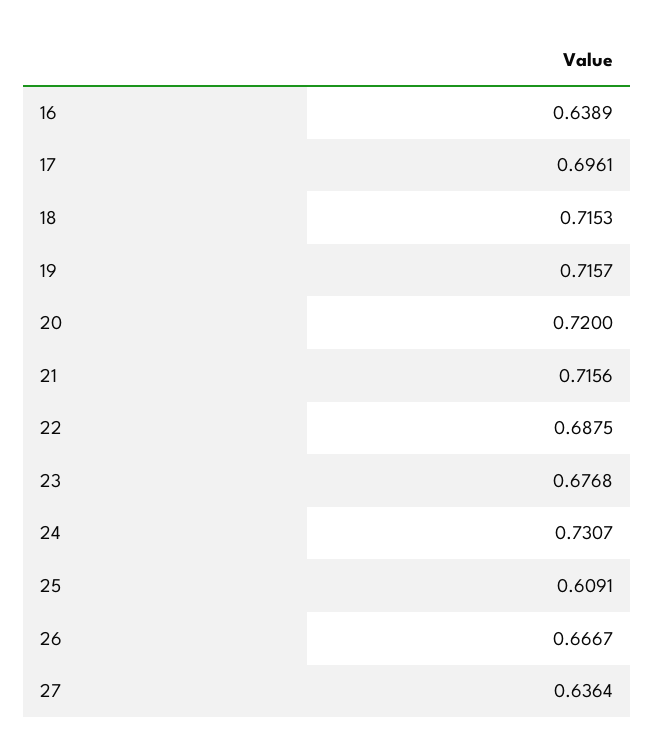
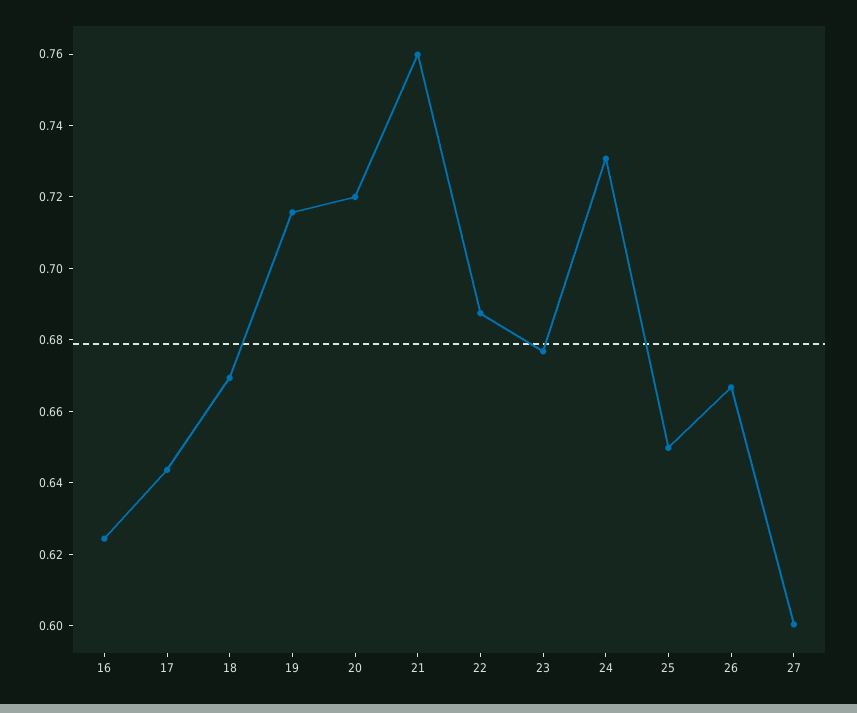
  {
-   "16": 0.6389,
+   "16": 0.625,
-   "17": 0.6961,
+   "17": 0.645,
-   "18": 0.7153,
+   "18": 0.67,
    "19": 0.7157,
    "20": 0.72,
-   "21": 0.7156,
+   "21": 0.76,
    "22": 0.6875,
    "23": 0.6768,
    "24": 0.7307,
-   "25": 0.6091,
+   "25": 0.65,
    "26": 0.6667,
-   "27": 0.6364
+   "27": 0.6
  }

